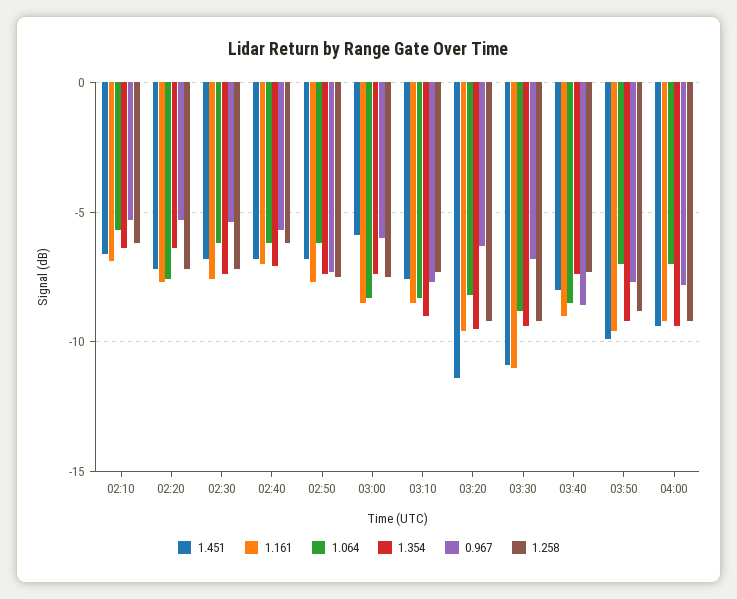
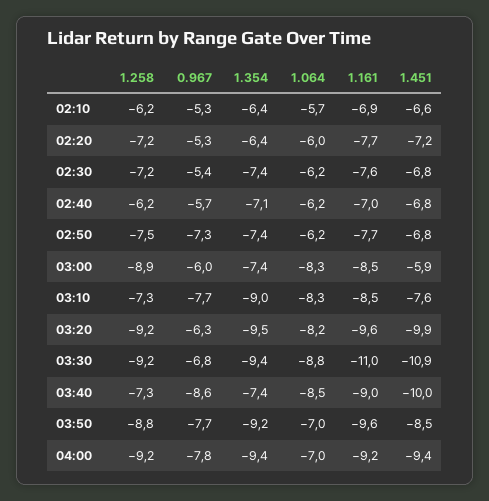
  {
    "1.451": {
      "02:10": -6.6,
      "02:20": -7.2,
      "02:30": -6.8,
      "02:40": -6.8,
      "02:50": -6.8,
      "03:00": -5.9,
      "03:10": -7.6,
-     "03:20": -11.5,
+     "03:20": -9.9,
      "03:30": -10.9,
-     "03:40": -8,
+     "03:40": -10,
-     "03:50": -10,
+     "03:50": -8.5,
      "04:00": -9.4
    },
    "1.161": {
      "02:10": -6.9,
      "02:20": -7.7,
      "02:30": -7.6,
      "02:40": -7,
      "02:50": -7.7,
      "03:00": -8.5,
      "03:10": -8.5,
      "03:20": -9.6,
      "03:30": -11,
      "03:40": -9,
      "03:50": -9.6,
      "04:00": -9.2
    },
    "1.064": {
      "02:10": -5.7,
-     "02:20": -7.5,
+     "02:20": -6,
      "02:30": -6.2,
      "02:40": -6.2,
      "02:50": -6.2,
      "03:00": -8.3,
      "03:10": -8.3,
      "03:20": -8.2,
      "03:30": -8.8,
      "03:40": -8.5,
      "03:50": -7,
      "04:00": -7
    },
    "1.354": {
      "02:10": -6.4,
      "02:20": -6.4,
      "02:30": -7.4,
      "02:40": -7.1,
      "02:50": -7.4,
      "03:00": -7.4,
      "03:10": -9,
      "03:20": -9.5,
      "03:30": -9.4,
      "03:40": -7.4,
      "03:50": -9.2,
      "04:00": -9.4
    },
    "0.967": {
      "02:10": -5.3,
      "02:20": -5.3,
      "02:30": -5.4,
      "02:40": -5.7,
      "02:50": -7.3,
      "03:00": -6,
      "03:10": -7.7,
      "03:20": -6.3,
      "03:30": -6.8,
      "03:40": -8.6,
      "03:50": -7.7,
      "04:00": -7.8
    },
    "1.258": {
      "02:10": -6.2,
      "02:20": -7.2,
      "02:30": -7.2,
      "02:40": -6.2,
      "02:50": -7.5,
-     "03:00": -7.5,
+     "03:00": -8.9,
      "03:10": -7.3,
      "03:20": -9.2,
      "03:30": -9.2,
      "03:40": -7.3,
      "03:50": -8.8,
      "04:00": -9.2
    }
  }

